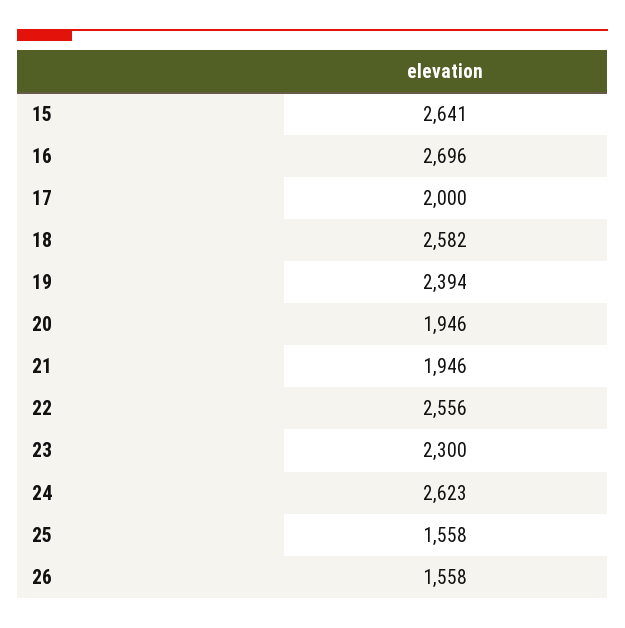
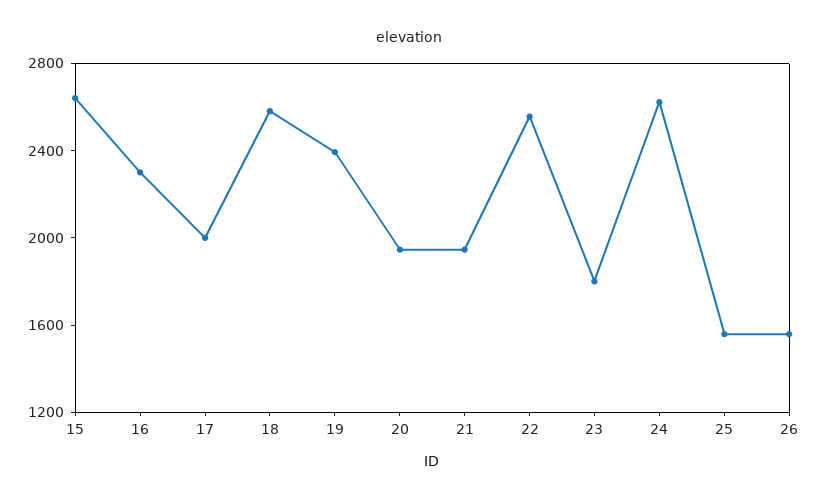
  {
    "15": 2641,
-   "16": 2696,
+   "16": 2300,
    "17": 2000,
    "18": 2582,
    "19": 2394,
    "20": 1946,
    "21": 1946,
    "22": 2556,
-   "23": 2300,
+   "23": 1800,
    "24": 2623,
    "25": 1558,
    "26": 1558
  }

